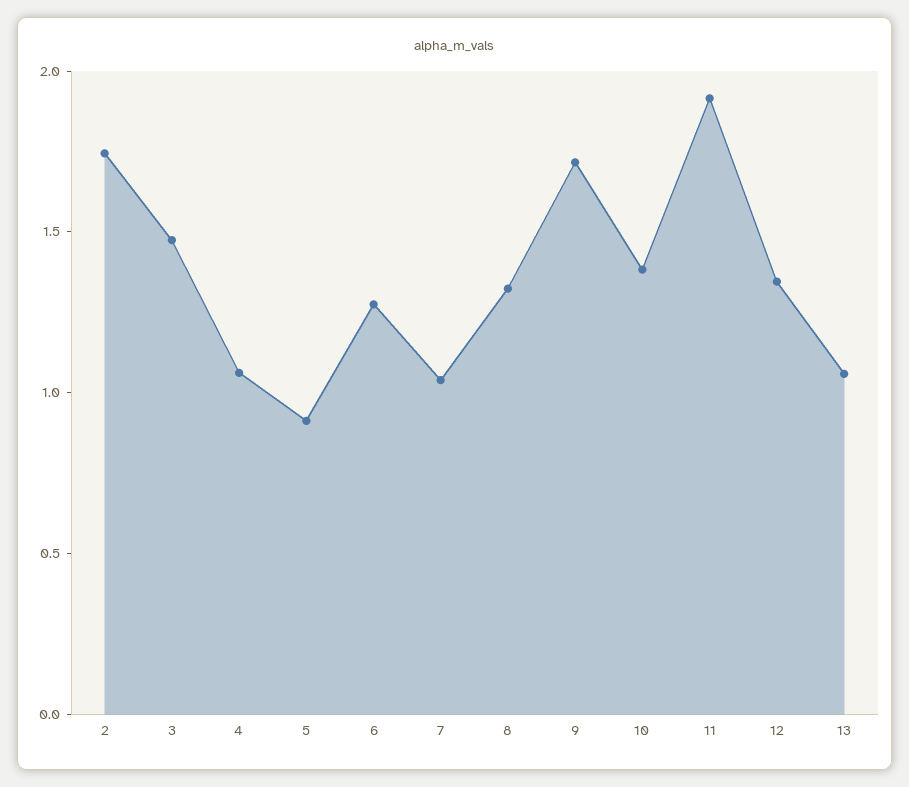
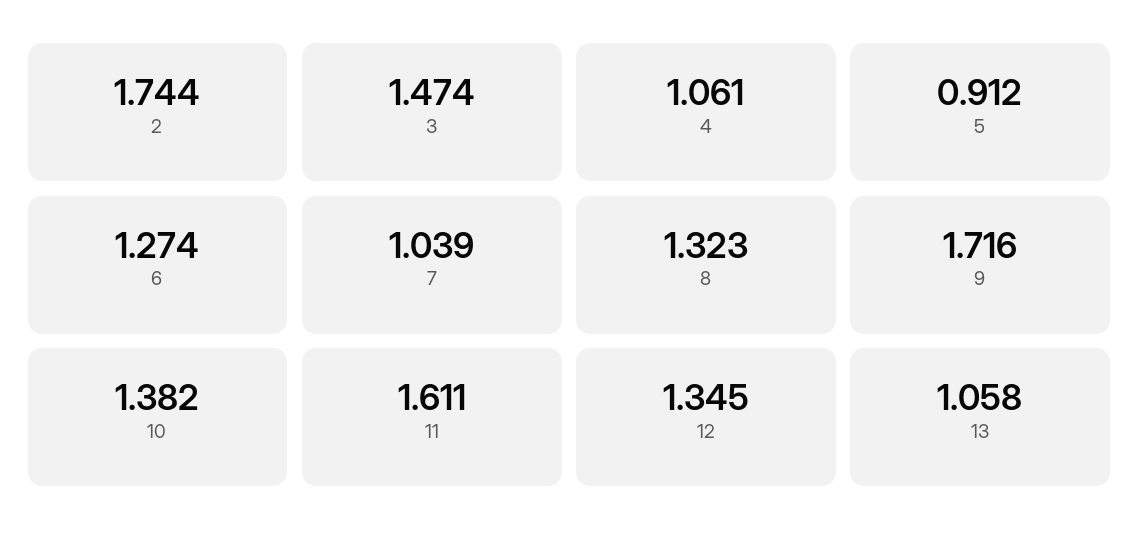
  {
    "2": 1.744,
    "3": 1.474,
    "4": 1.061,
    "5": 0.912,
    "6": 1.274,
    "7": 1.039,
    "8": 1.323,
    "9": 1.716,
    "10": 1.382,
-   "11": 1.9,
+   "11": 1.611,
    "12": 1.345,
    "13": 1.058
  }

